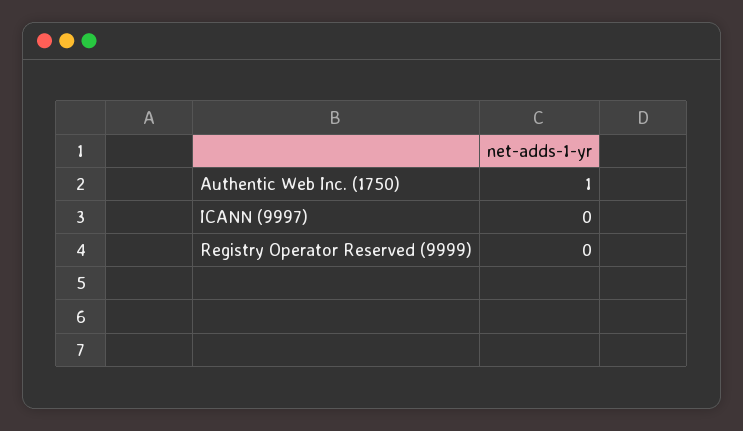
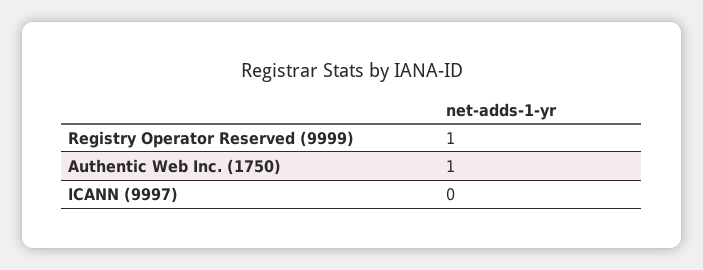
  {
    "Authentic Web Inc. (1750)": 1,
    "ICANN (9997)": 0,
-   "Registry Operator Reserved (9999)": 0
+   "Registry Operator Reserved (9999)": 1
  }

